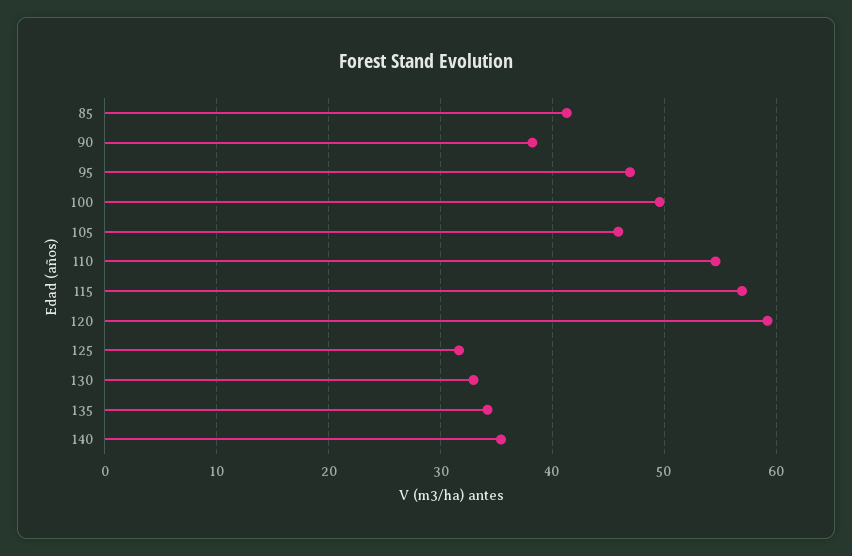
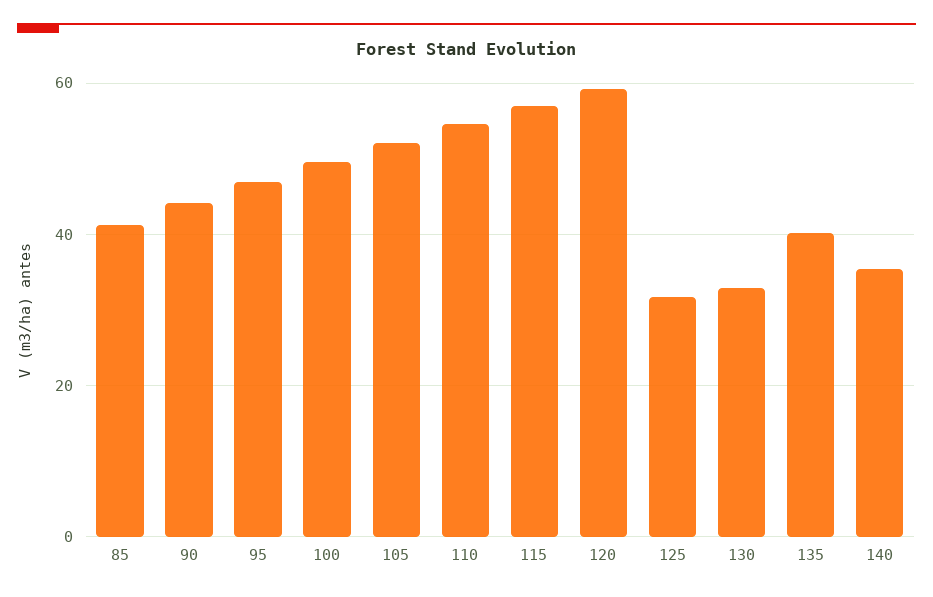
  {
    "85": 41,
-   "90": 38,
+   "90": 44,
    "95": 47,
    "100": 50,
-   "105": 46,
+   "105": 52,
    "110": 55,
    "115": 57,
    "120": 59,
    "125": 32,
    "130": 33,
-   "135": 34,
+   "135": 40,
    "140": 35
  }

